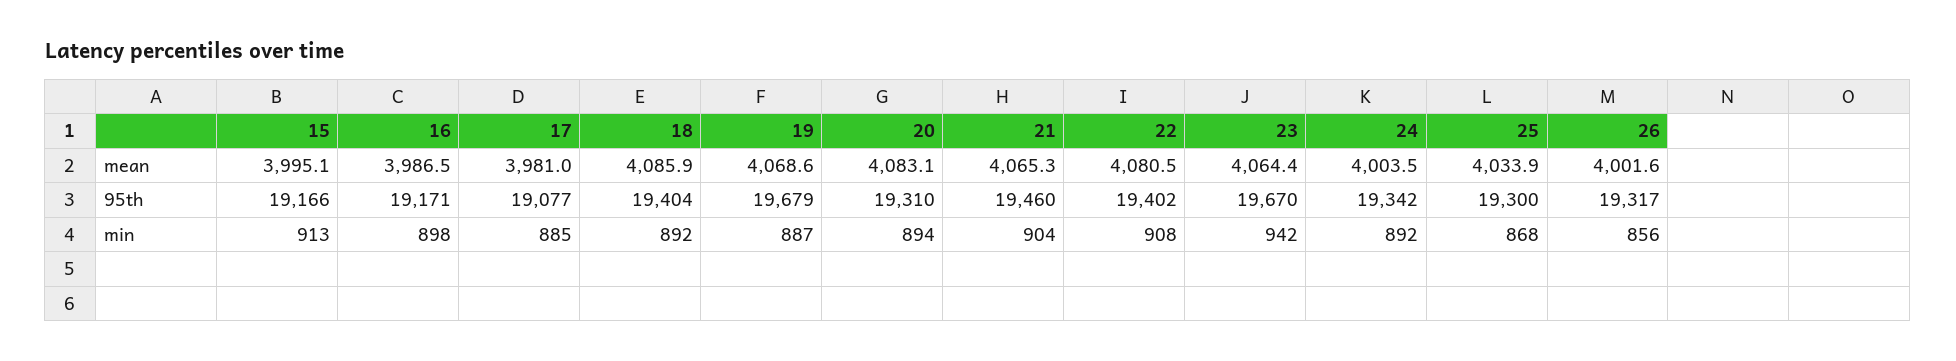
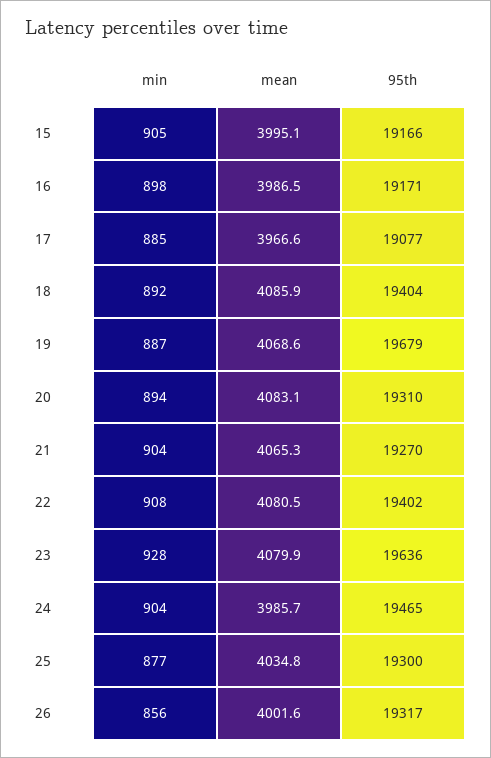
  {
    "15": {
      "mean": 3995.1,
      "95th": 19166,
-     "min": 913
+     "min": 905
    },
    "16": {
      "mean": 3986.5,
      "95th": 19171,
      "min": 898
    },
    "17": {
-     "mean": 3981,
+     "mean": 3966.6,
      "95th": 19077,
      "min": 885
    },
    "18": {
      "mean": 4085.9,
      "95th": 19404,
      "min": 892
    },
    "19": {
      "mean": 4068.6,
      "95th": 19679,
      "min": 887
    },
    "20": {
      "mean": 4083.1,
      "95th": 19310,
      "min": 894
    },
    "21": {
      "mean": 4065.3,
-     "95th": 19460,
+     "95th": 19270,
      "min": 904
    },
    "22": {
      "mean": 4080.5,
      "95th": 19402,
      "min": 908
    },
    "23": {
-     "mean": 4064.4,
+     "mean": 4079.9,
-     "95th": 19670,
+     "95th": 19636,
-     "min": 942
+     "min": 928
    },
    "24": {
-     "mean": 4003.5,
+     "mean": 3985.7,
-     "95th": 19342,
+     "95th": 19465,
-     "min": 892
+     "min": 904
    },
    "25": {
-     "mean": 4033.9,
+     "mean": 4034.8,
      "95th": 19300,
-     "min": 868
+     "min": 877
    },
    "26": {
      "mean": 4001.6,
      "95th": 19317,
      "min": 856
    }
  }

